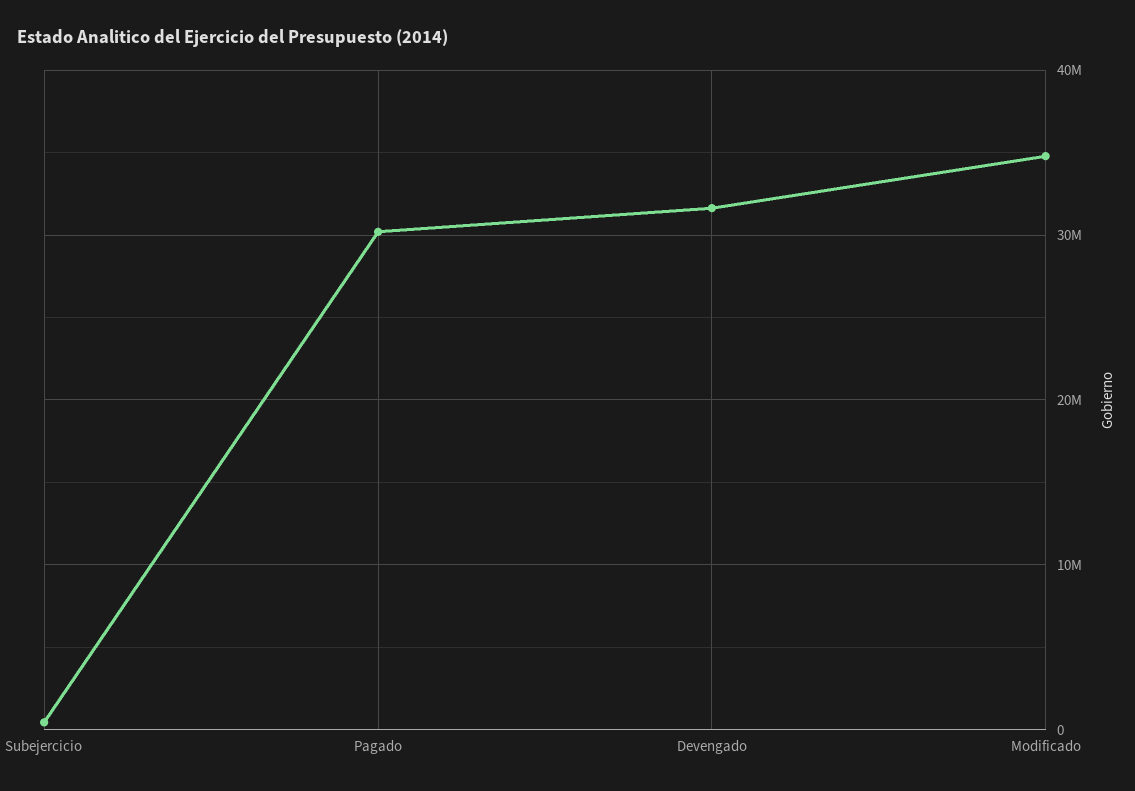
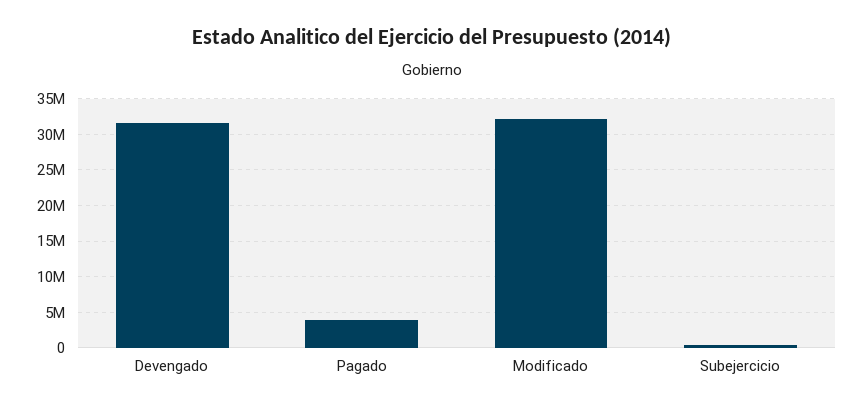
  {
    "Subejercicio": 0,
-   "Pagado": 30000000,
+   "Pagado": 4000000,
    "Devengado": 32000000,
-   "Modificado": 35000000
+   "Modificado": 32000000
  }

